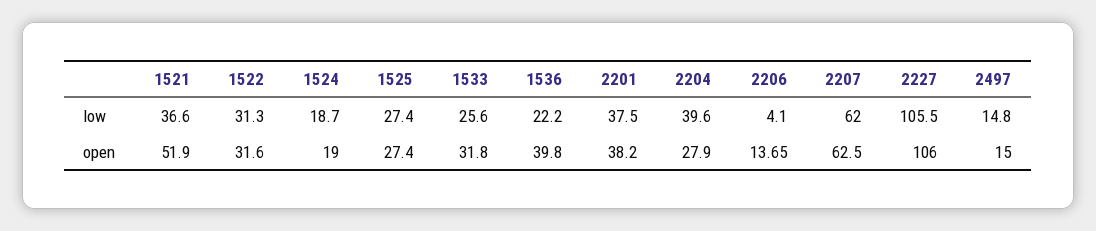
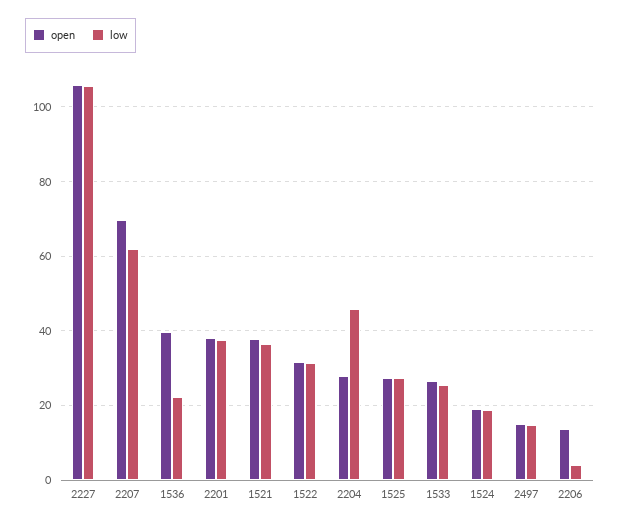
  {
    "low": {
      "1521": 36.6,
      "1522": 31.3,
      "1524": 18.7,
      "1525": 27.4,
      "1533": 25.6,
      "1536": 22.2,
      "2201": 37.5,
-     "2204": 39.6,
+     "2204": 46,
      "2206": 4.1,
      "2207": 62,
      "2227": 105.5,
      "2497": 14.8
    },
    "open": {
-     "1521": 51.9,
+     "1521": 38,
      "1522": 31.6,
      "1524": 19,
      "1525": 27.4,
-     "1533": 31.8,
+     "1533": 26,
      "1536": 39.8,
      "2201": 38.2,
      "2204": 27.9,
      "2206": 13.65,
-     "2207": 62.5,
+     "2207": 70,
      "2227": 106,
      "2497": 15
    }
  }

